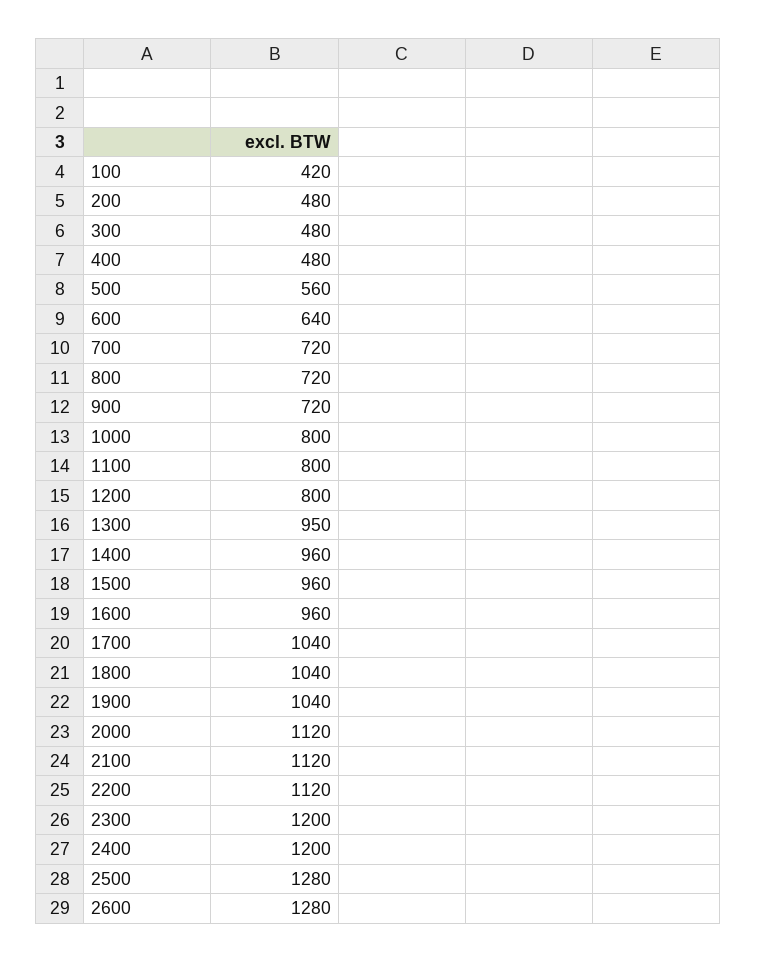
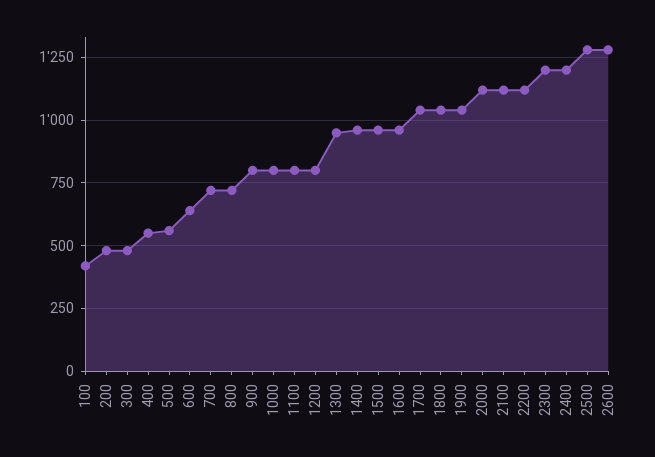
  {
    "100": 420,
    "200": 480,
    "300": 480,
-   "400": 480,
+   "400": 550,
    "500": 560,
    "600": 640,
    "700": 720,
    "800": 720,
-   "900": 720,
+   "900": 800,
    "1000": 800,
    "1100": 800,
    "1200": 800,
    "1300": 950,
    "1400": 960,
    "1500": 960,
    "1600": 960,
    "1700": 1040,
    "1800": 1040,
    "1900": 1040,
    "2000": 1120,
    "2100": 1120,
    "2200": 1120,
    "2300": 1200,
    "2400": 1200,
    "2500": 1280,
    "2600": 1280
  }

